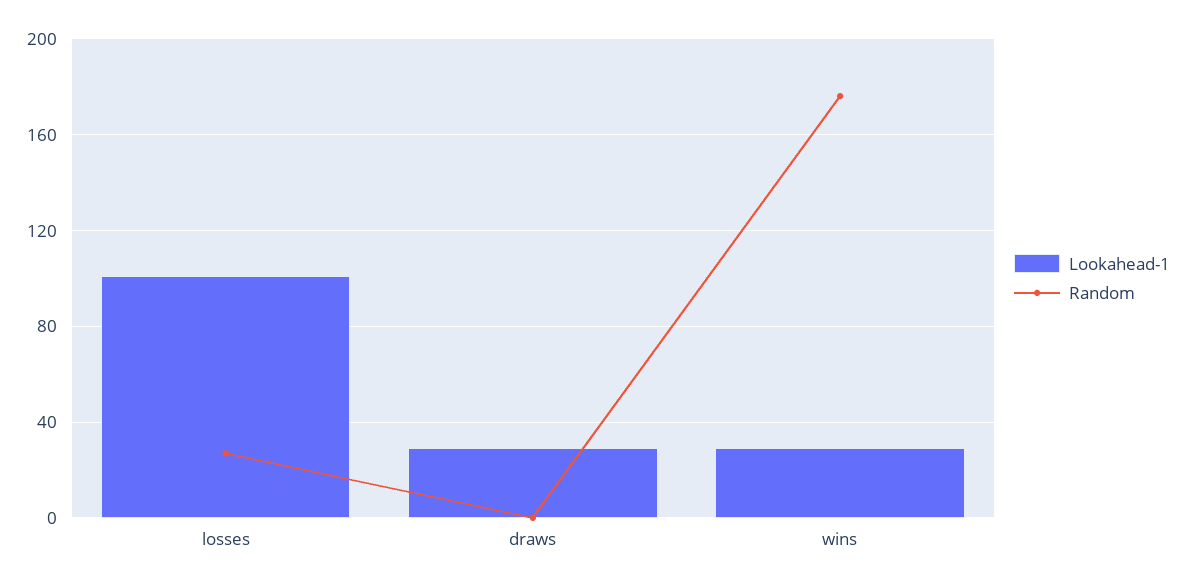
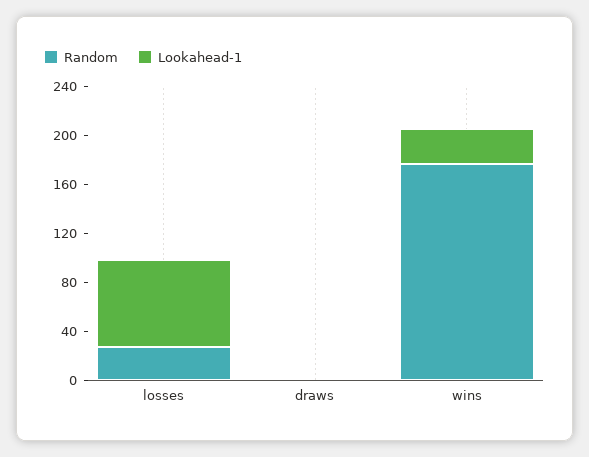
  {
    "Lookahead-1": {
-     "losses": 100,
+     "losses": 70,
-     "draws": 30,
+     "draws": 0,
      "wins": 30
    },
    "Random": {
      "losses": 25,
      "draws": 0,
      "wins": 175
    }
  }

